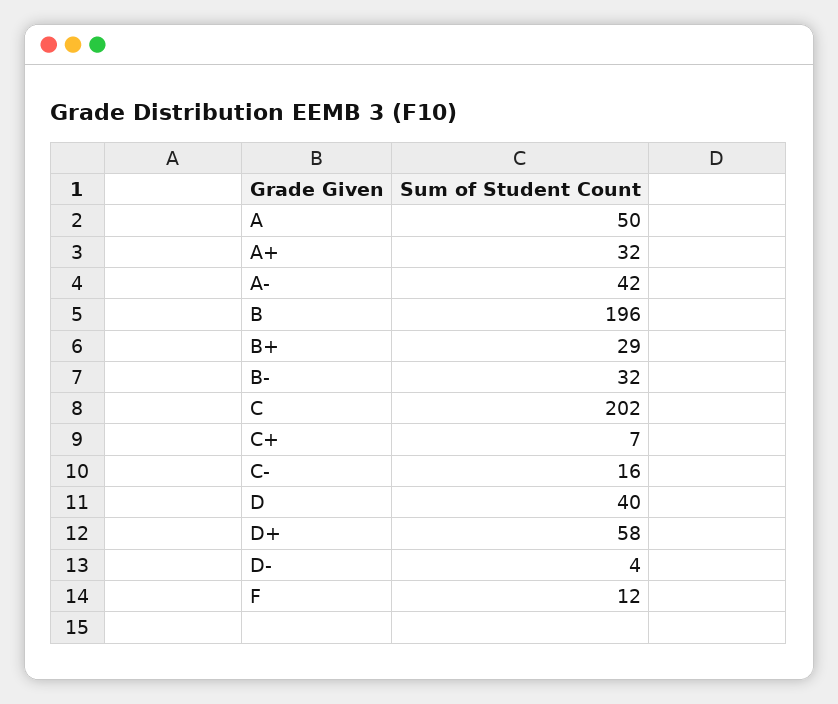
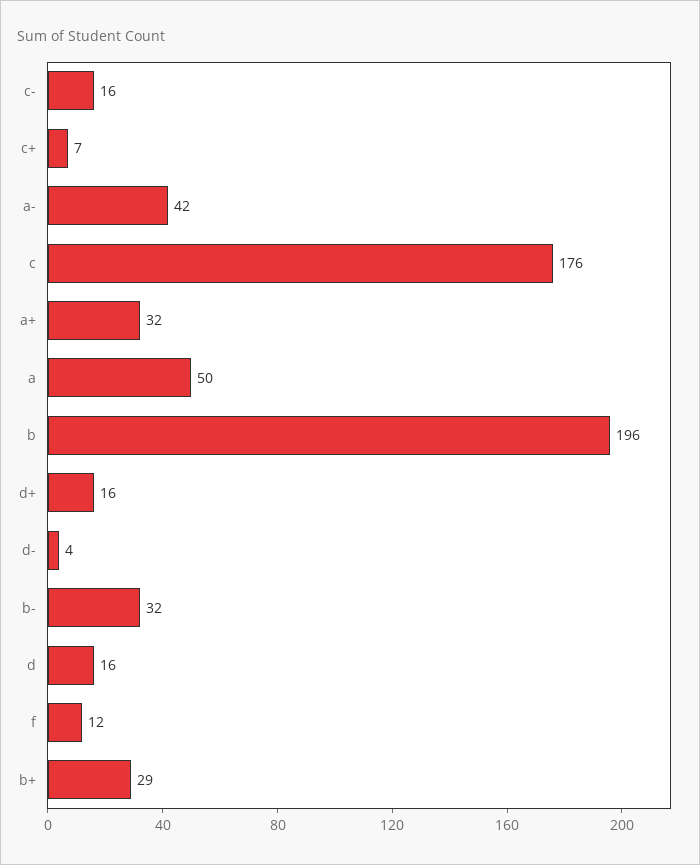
  {
    "A": 50,
    "A+": 32,
    "A-": 42,
    "B": 196,
    "B+": 29,
    "B-": 32,
-   "C": 202,
+   "C": 176,
    "C+": 7,
    "C-": 16,
-   "D": 40,
+   "D": 16,
-   "D+": 58,
+   "D+": 16,
    "D-": 4,
    "F": 12
  }

